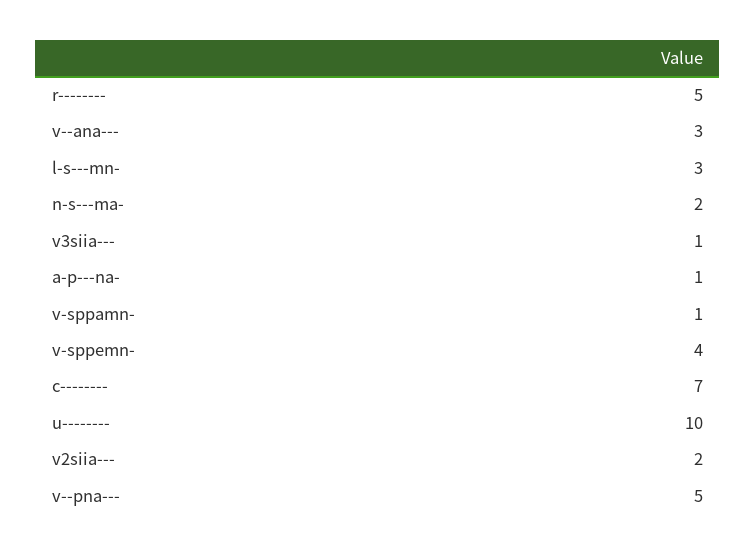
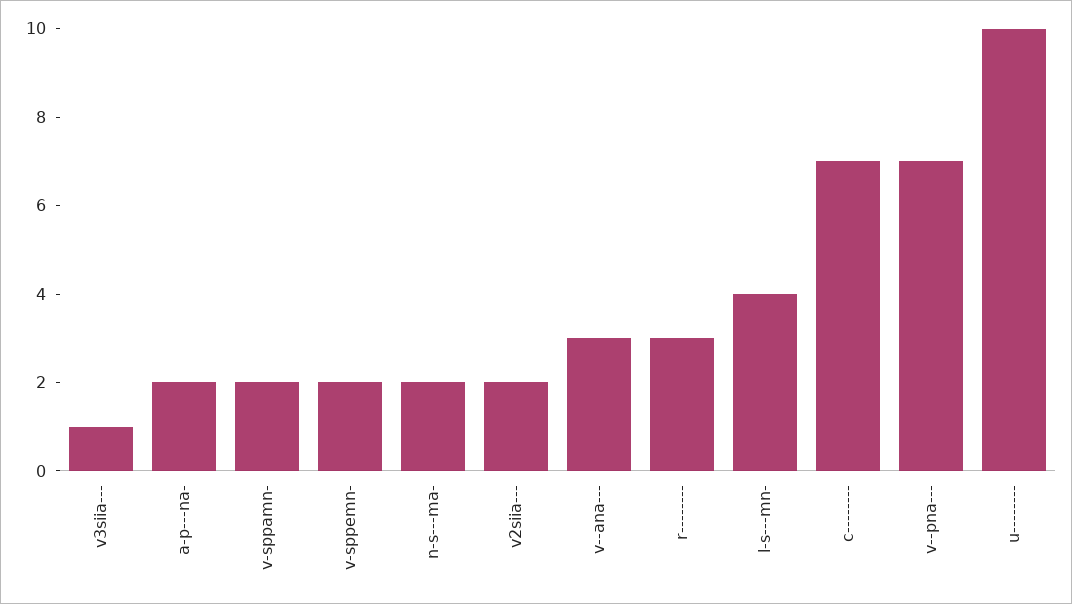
  {
-   "r--------": 5,
+   "r--------": 3,
    "v--ana---": 3,
-   "l-s---mn-": 3,
+   "l-s---mn-": 4,
    "n-s---ma-": 2,
    "v3siia---": 1,
-   "a-p---na-": 1,
+   "a-p---na-": 2,
-   "v-sppamn-": 1,
+   "v-sppamn-": 2,
-   "v-sppemn-": 4,
+   "v-sppemn-": 2,
    "c--------": 7,
    "u--------": 10,
    "v2siia---": 2,
-   "v--pna---": 5
+   "v--pna---": 7
  }

